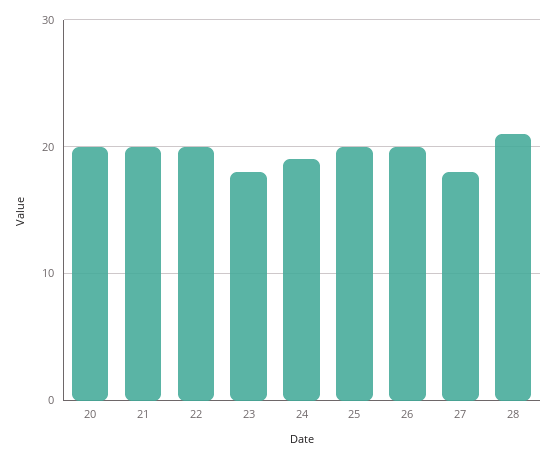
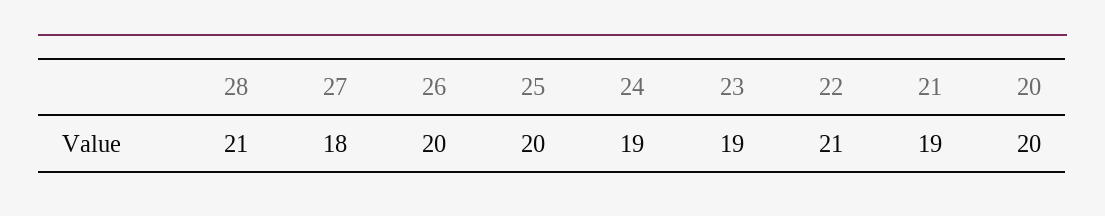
  {
    "20": 20,
-   "21": 20,
+   "21": 19,
-   "22": 20,
+   "22": 21,
-   "23": 18,
+   "23": 19,
    "24": 19,
    "25": 20,
    "26": 20,
    "27": 18,
    "28": 21
  }

